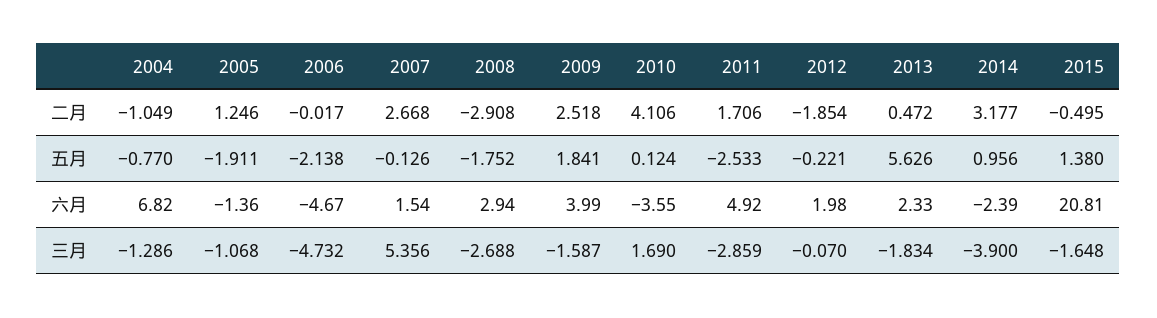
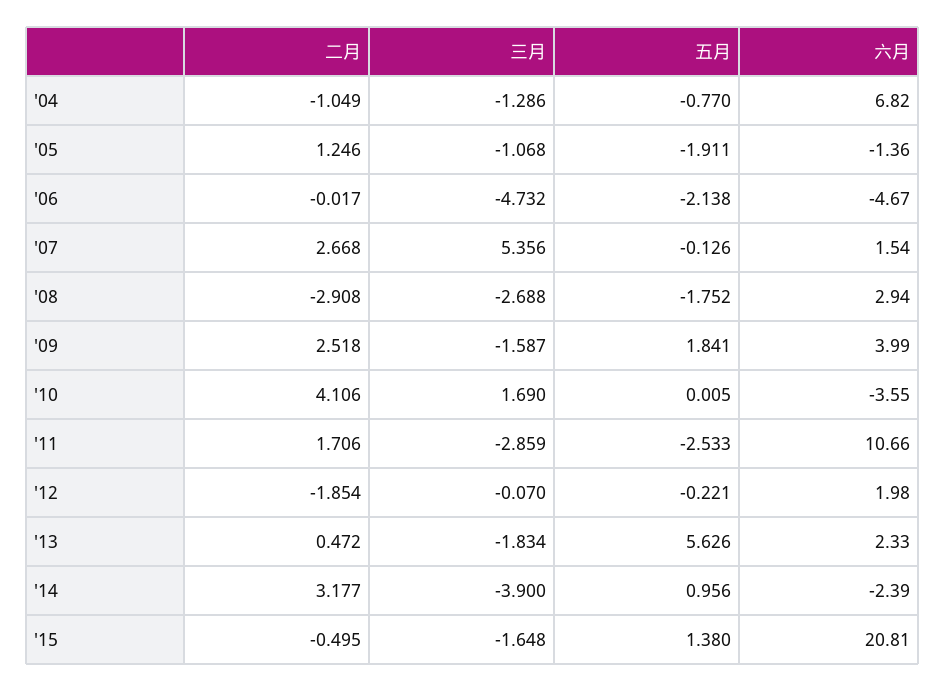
  {
    "2004": {
      "二月": -1.049,
      "五月": -0.77,
      "六月": 6.82,
      "三月": -1.286
    },
    "2005": {
      "二月": 1.246,
      "五月": -1.911,
      "六月": -1.36,
      "三月": -1.068
    },
    "2006": {
      "二月": -0.017,
      "五月": -2.138,
      "六月": -4.67,
      "三月": -4.732
    },
    "2007": {
      "二月": 2.668,
      "五月": -0.126,
      "六月": 1.54,
      "三月": 5.356
    },
    "2008": {
      "二月": -2.908,
      "五月": -1.752,
      "六月": 2.94,
      "三月": -2.688
    },
    "2009": {
      "二月": 2.518,
      "五月": 1.841,
      "六月": 3.99,
      "三月": -1.587
    },
    "2010": {
      "二月": 4.106,
-     "五月": 0.124,
+     "五月": 0.005,
      "六月": -3.55,
      "三月": 1.69
    },
    "2011": {
      "二月": 1.706,
      "五月": -2.533,
-     "六月": 4.92,
+     "六月": 10.66,
      "三月": -2.859
    },
    "2012": {
      "二月": -1.854,
      "五月": -0.221,
      "六月": 1.98,
      "三月": -0.07
    },
    "2013": {
      "二月": 0.472,
      "五月": 5.626,
      "六月": 2.33,
      "三月": -1.834
    },
    "2014": {
      "二月": 3.177,
      "五月": 0.956,
      "六月": -2.39,
      "三月": -3.9
    },
    "2015": {
      "二月": -0.495,
      "五月": 1.38,
      "六月": 20.81,
      "三月": -1.648
    }
  }

